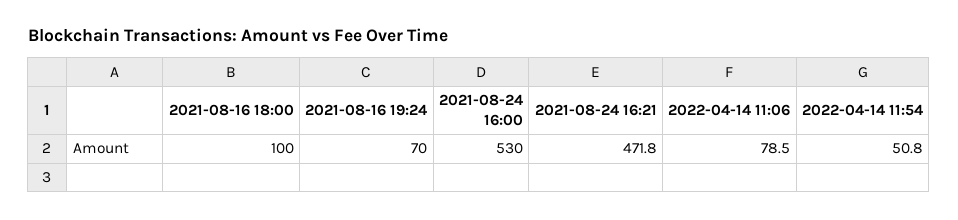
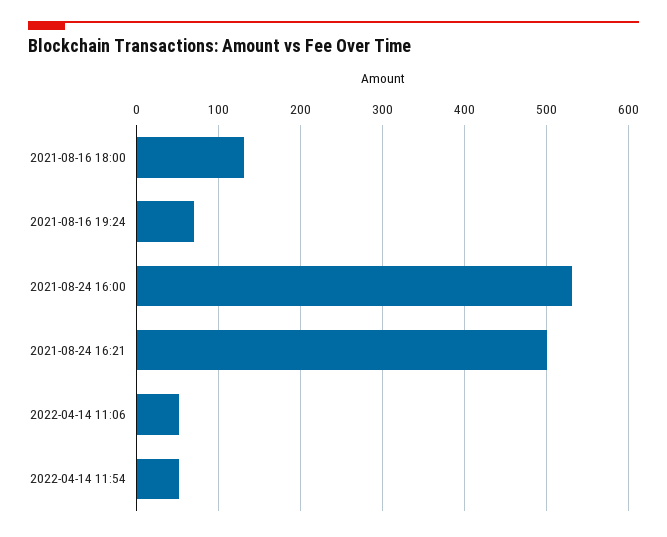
  {
-   "2021-08-16 18:00": 100,
+   "2021-08-16 18:00": 130,
    "2021-08-16 19:24": 70,
    "2021-08-24 16:00": 530,
-   "2021-08-24 16:21": 471.8,
+   "2021-08-24 16:21": 500,
-   "2022-04-14 11:06": 78.5,
+   "2022-04-14 11:06": 50,
    "2022-04-14 11:54": 50.8
  }

